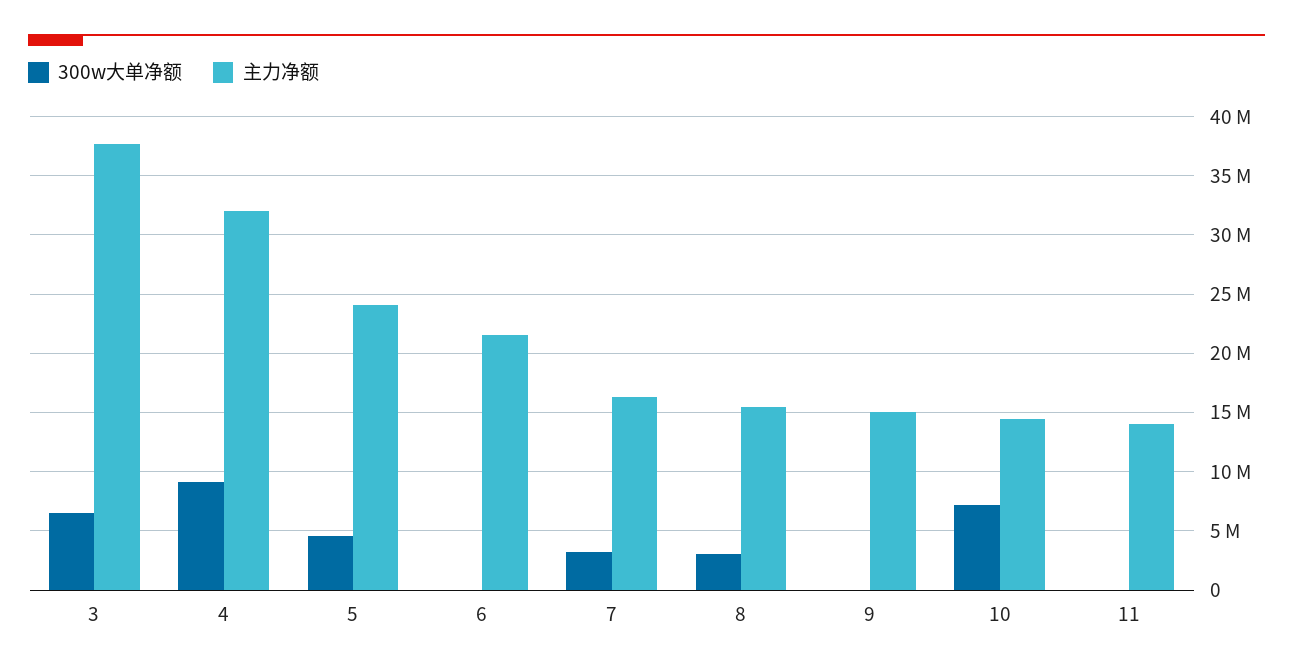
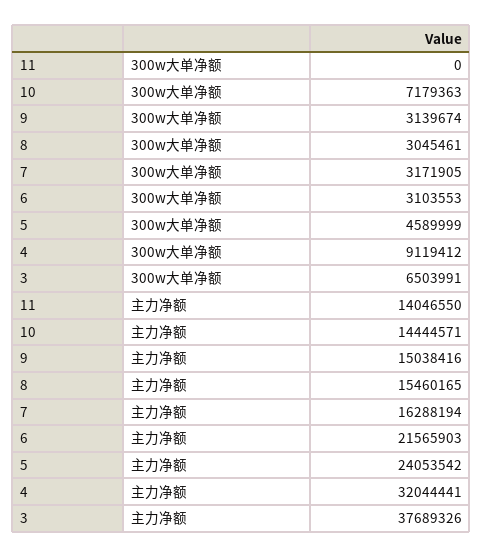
  {
    "300w大单净额": {
      "3": 6503991,
      "4": 9119412,
      "5": 4589999,
-     "6": 0,
+     "6": 3103553,
      "7": 3171905,
      "8": 3045461,
-     "9": 0,
+     "9": 3139674,
      "10": 7179363,
      "11": 0
    },
    "主力净额": {
      "3": 37689326,
      "4": 32044441,
      "5": 24053542,
      "6": 21565903,
      "7": 16288194,
      "8": 15460165,
      "9": 15038416,
      "10": 14444571,
      "11": 14046550
    }
  }

